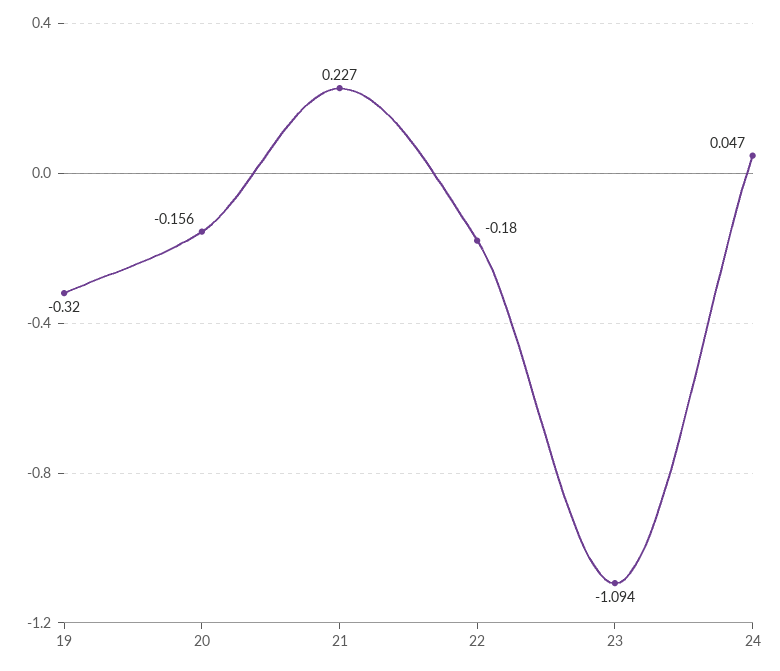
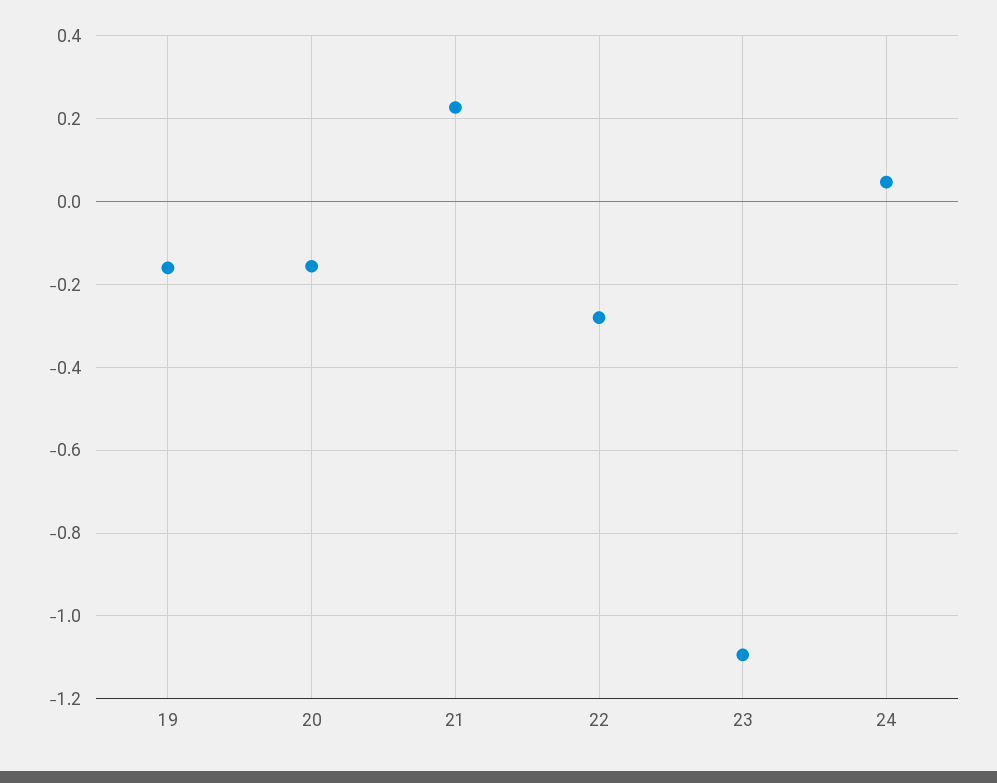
  {
-   "19": -0.32,
+   "19": -0.16,
    "20": -0.156,
    "21": 0.227,
-   "22": -0.18,
+   "22": -0.28,
    "23": -1.094,
    "24": 0.047
  }

